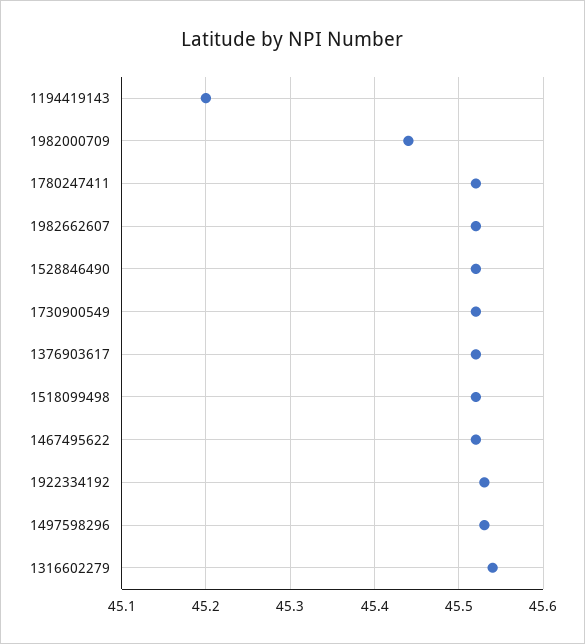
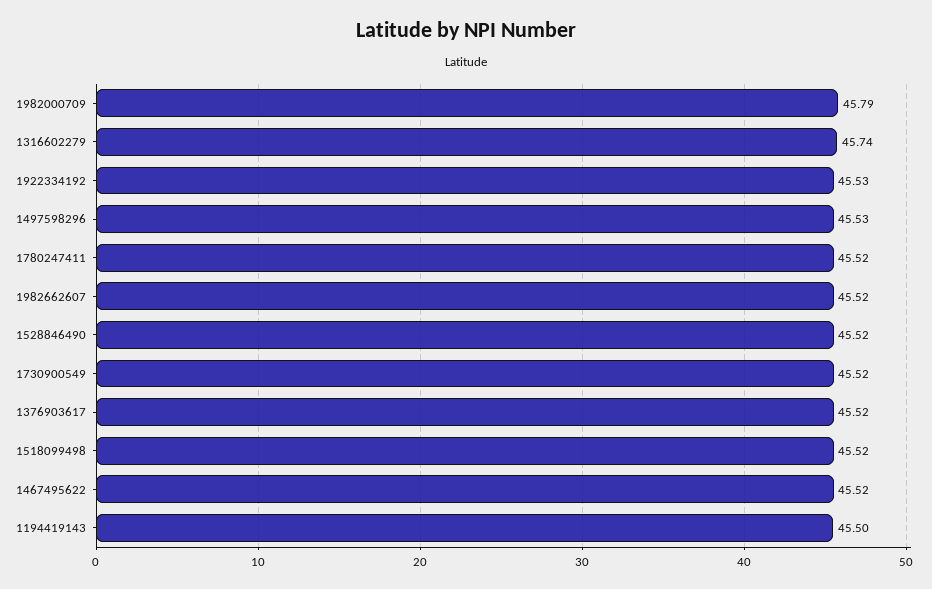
  {
-   "1194419143": 45.2,
+   "1194419143": 45.5,
-   "1982000709": 45.44,
+   "1982000709": 45.79,
    "1780247411": 45.52,
    "1982662607": 45.52,
    "1528846490": 45.52,
    "1730900549": 45.52,
    "1376903617": 45.52,
    "1518099498": 45.52,
    "1467495622": 45.52,
    "1922334192": 45.53,
    "1497598296": 45.53,
-   "1316602279": 45.54
+   "1316602279": 45.74
  }

